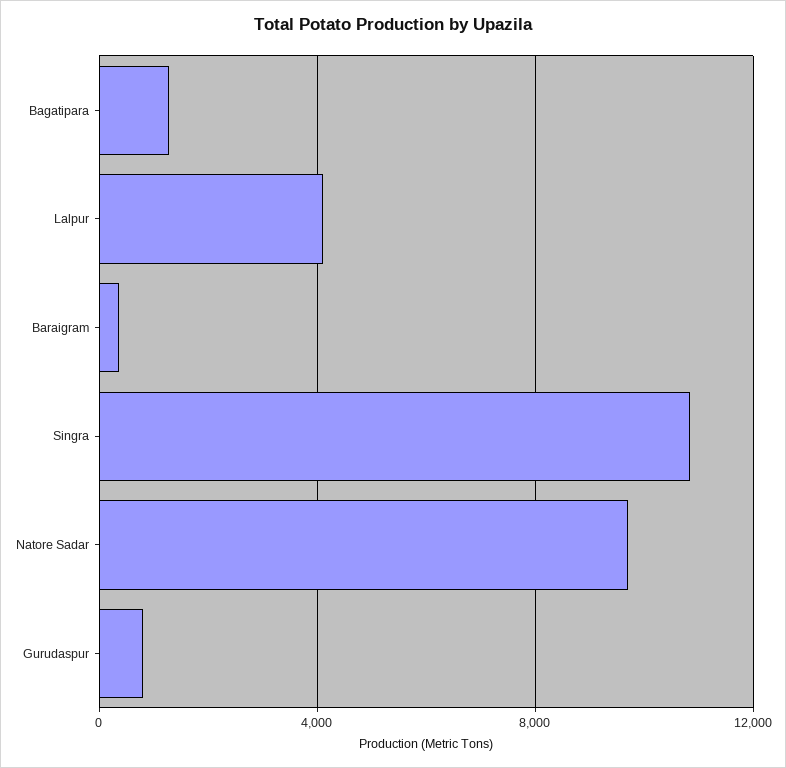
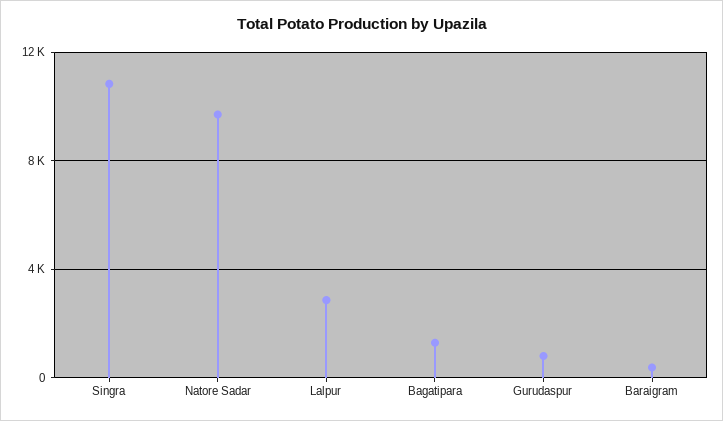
  {
    "Bagatipara": 1500,
-   "Lalpur": 4000,
+   "Lalpur": 3000,
    "Baraigram": 500,
    "Singra": 11000,
    "Natore Sadar": 9500,
    "Gurudaspur": 1000
  }

